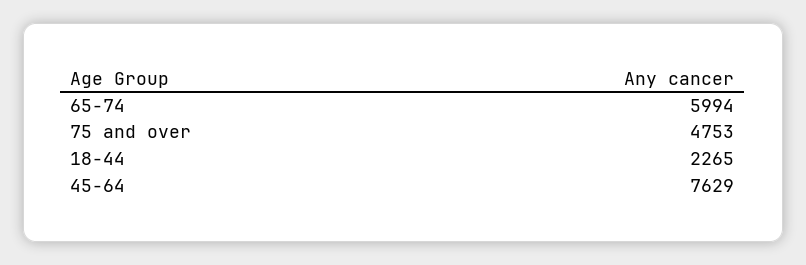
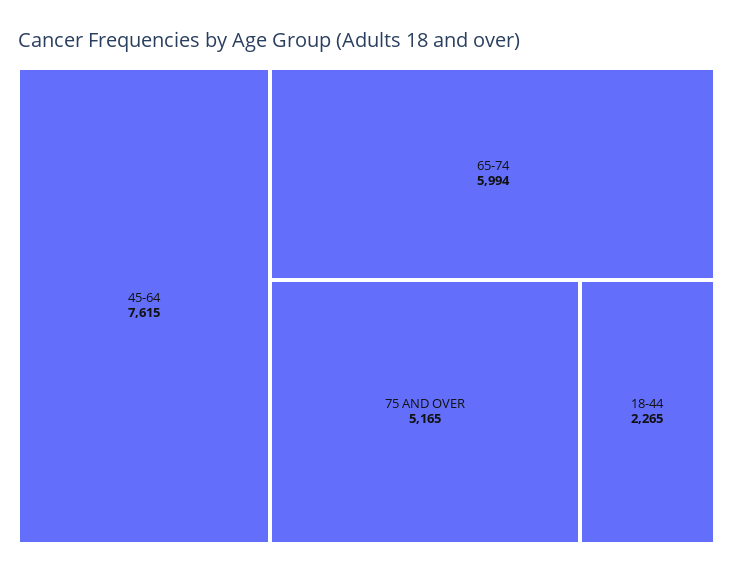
  {
    "65-74": 5994,
-   "75 and over": 4753,
+   "75 and over": 5165,
    "18-44": 2265,
-   "45-64": 7629
+   "45-64": 7615
  }

